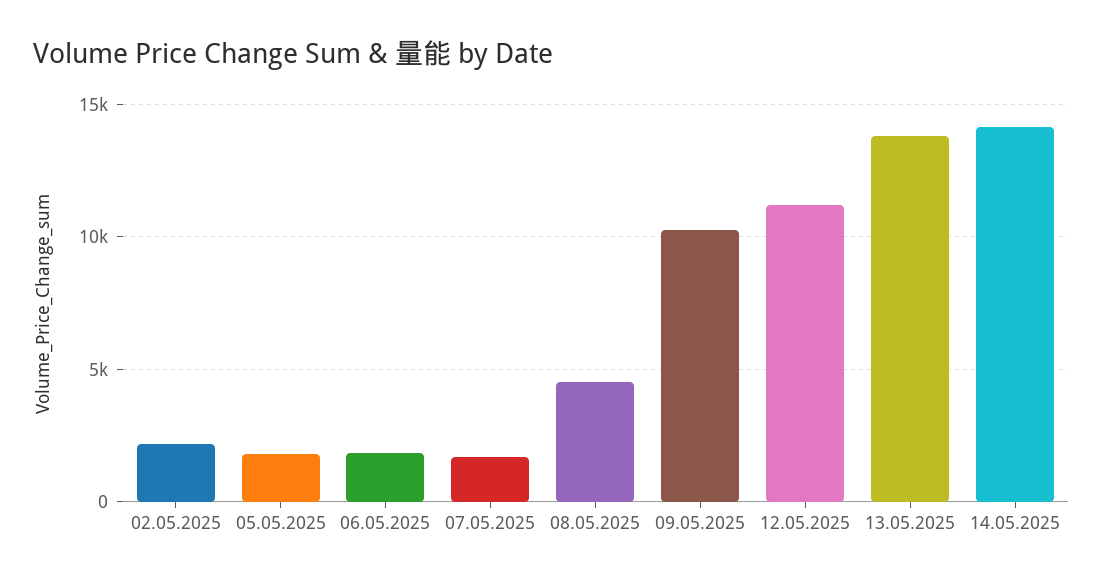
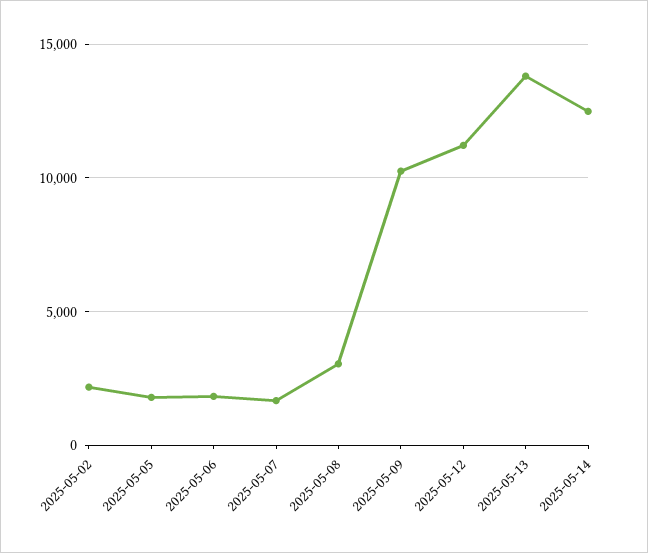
  {
    "02.05.2025": 2000,
    "05.05.2025": 2000,
    "06.05.2025": 2000,
    "07.05.2025": 1500,
-   "08.05.2025": 4500,
+   "08.05.2025": 3000,
    "09.05.2025": 10000,
    "12.05.2025": 11000,
    "13.05.2025": 14000,
-   "14.05.2025": 14000
+   "14.05.2025": 12500
  }

